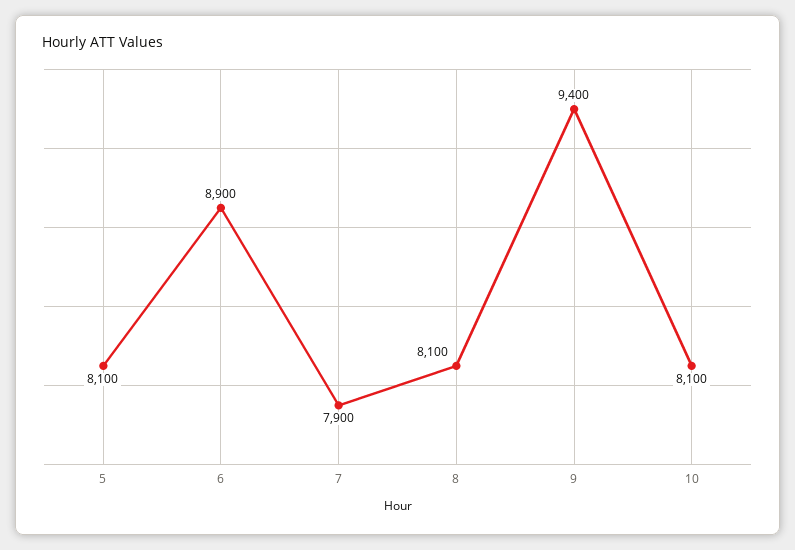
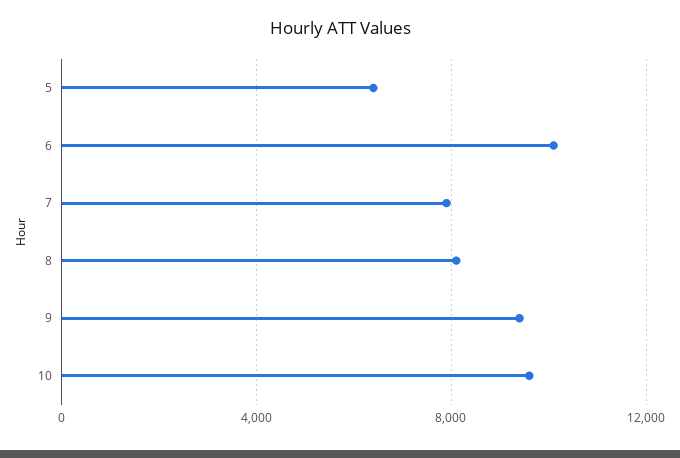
  {
-   "5": 8100,
+   "5": 6500,
-   "6": 8900,
+   "6": 10000,
    "7": 7900,
    "8": 8100,
    "9": 9400,
-   "10": 8100
+   "10": 9500
  }

